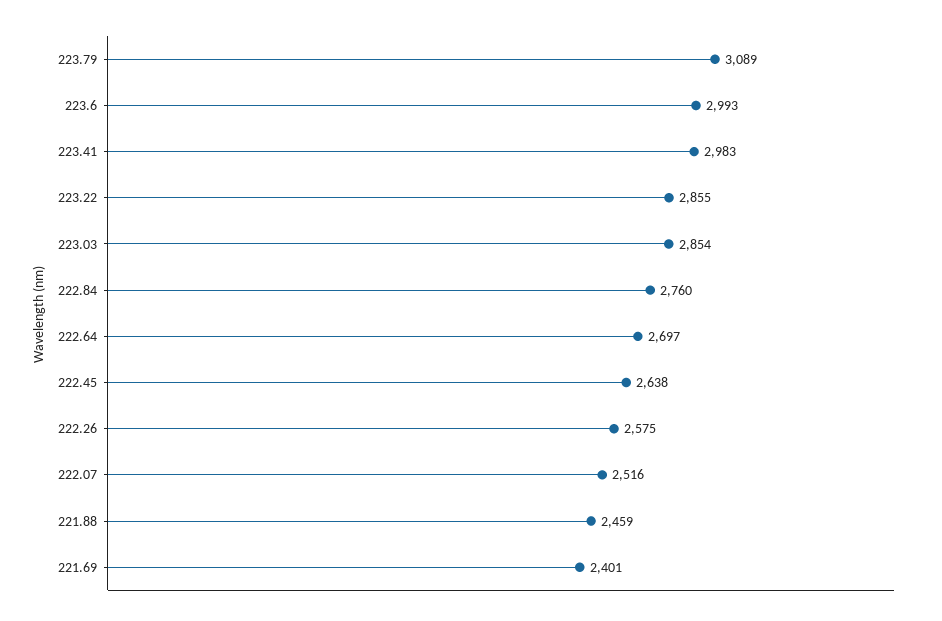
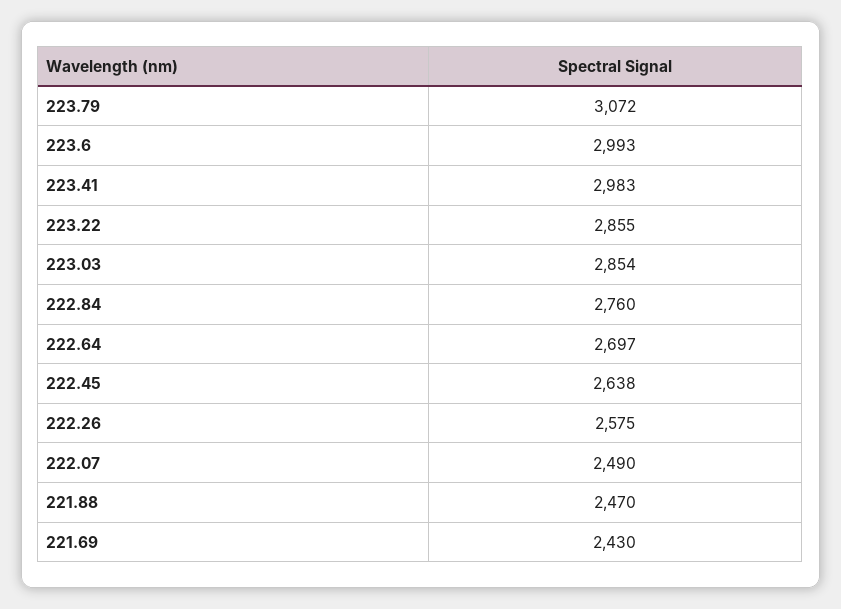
  {
-   "223.79": 3089,
+   "223.79": 3072,
    "223.6": 2993,
    "223.41": 2983,
    "223.22": 2855,
    "223.03": 2854,
    "222.84": 2760,
    "222.64": 2697,
    "222.45": 2638,
    "222.26": 2575,
-   "222.07": 2516,
+   "222.07": 2490,
-   "221.88": 2459,
+   "221.88": 2470,
-   "221.69": 2401
+   "221.69": 2430
  }

